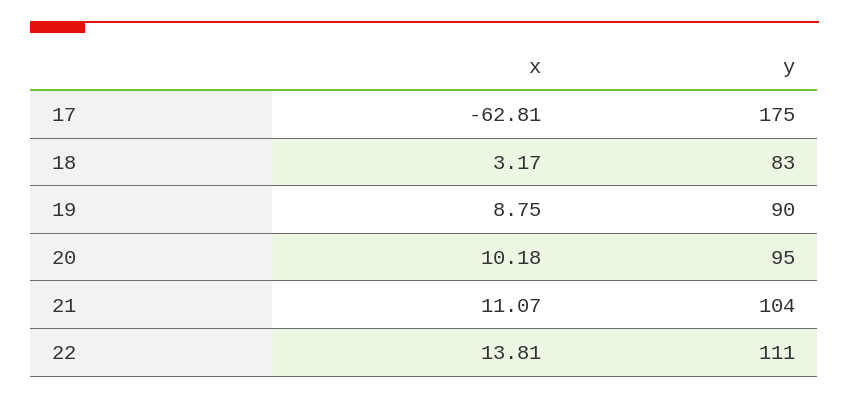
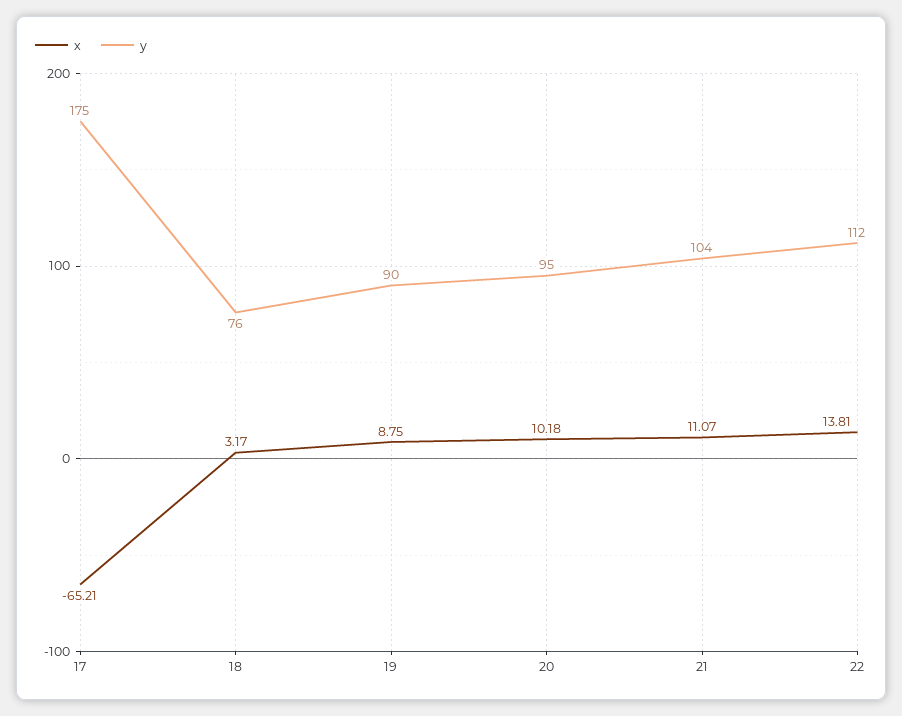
  {
    "x": {
-     "17": -62.81,
+     "17": -65.21,
      "18": 3.17,
      "19": 8.75,
      "20": 10.18,
      "21": 11.07,
      "22": 13.81
    },
    "y": {
      "17": 175,
-     "18": 83,
+     "18": 76,
      "19": 90,
      "20": 95,
      "21": 104,
-     "22": 111
+     "22": 112
    }
  }

